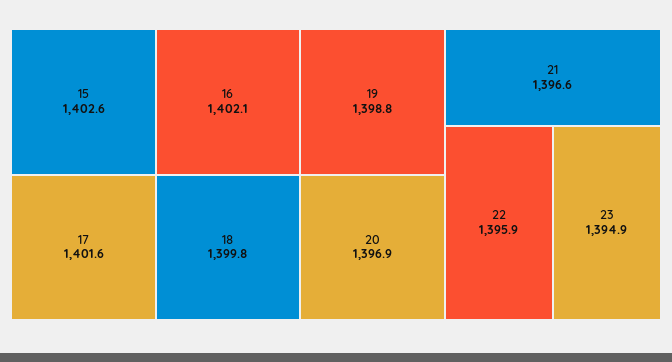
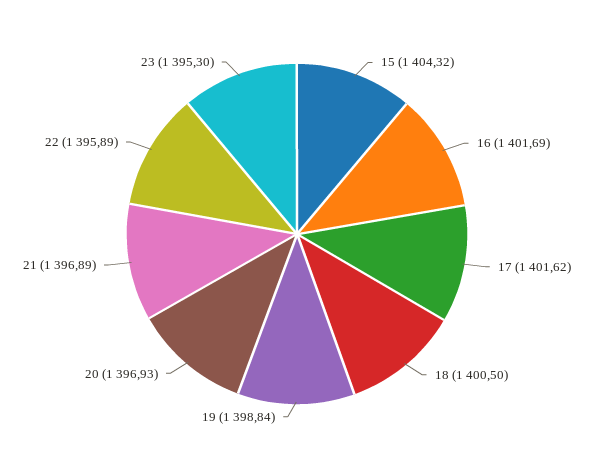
  {
-   "15": 1402.6,
+   "15": 1404.32,
-   "16": 1402.1,
+   "16": 1401.69,
    "17": 1401.62,
-   "18": 1399.8,
+   "18": 1400.5,
    "19": 1398.84,
    "20": 1396.93,
-   "21": 1396.6,
+   "21": 1396.89,
    "22": 1395.89,
-   "23": 1394.9
+   "23": 1395.3
  }

